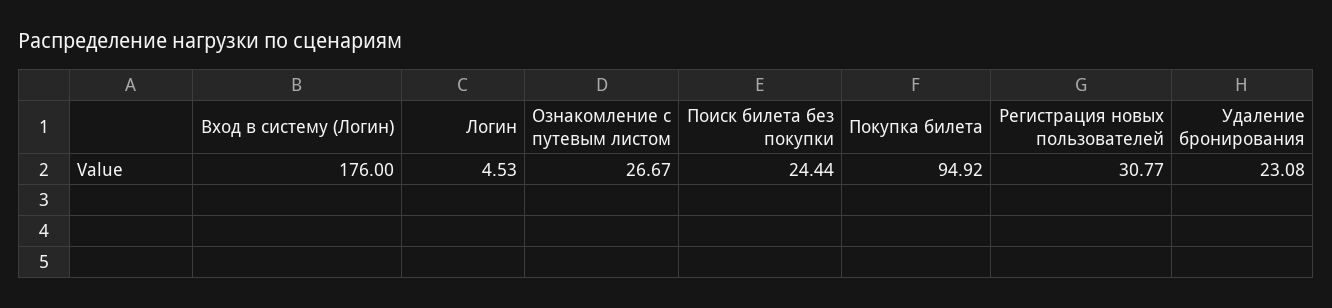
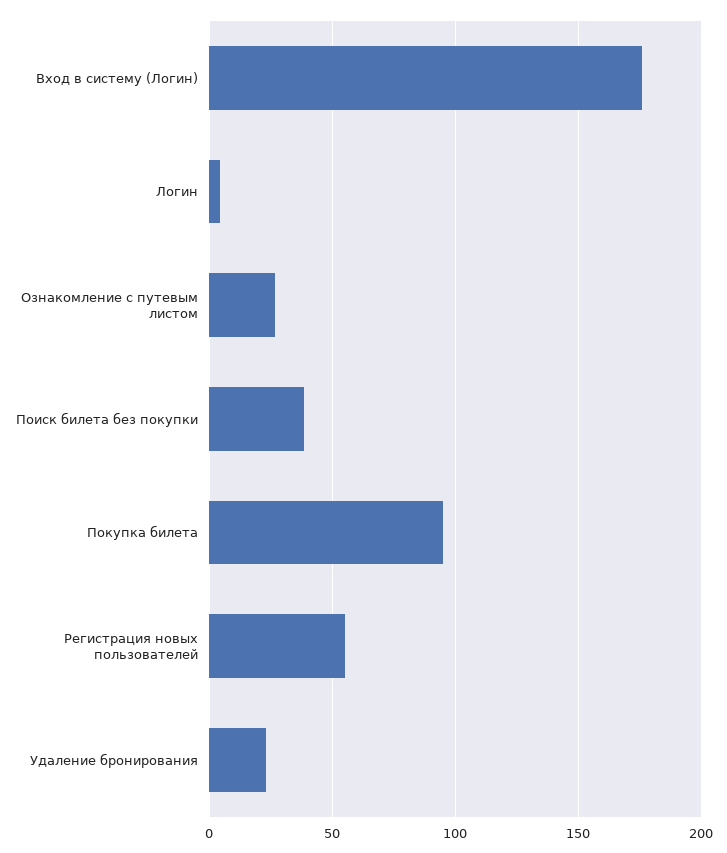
  {
    "Вход в систему (Логин)": 176,
    "Логин": 4.53,
    "Ознакомление с путевым листом": 26.67,
-   "Поиск билета без покупки": 24.44,
+   "Поиск билета без покупки": 40,
    "Покупка билета": 94.92,
-   "Регистрация новых пользователей": 30.77,
+   "Регистрация новых пользователей": 55,
    "Удаление бронирования": 23.08
  }

